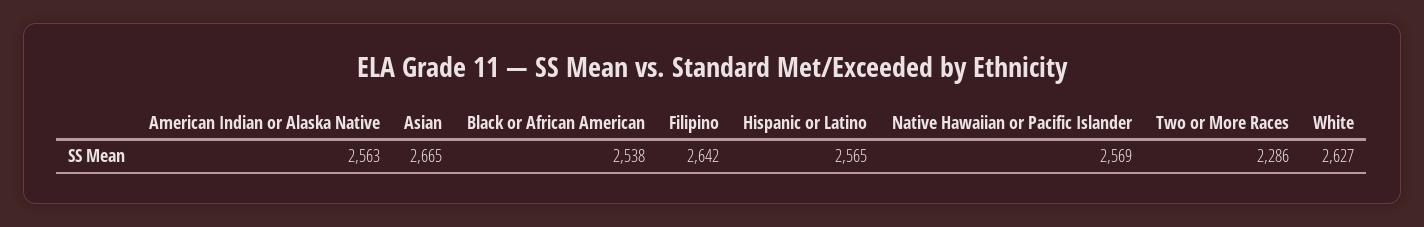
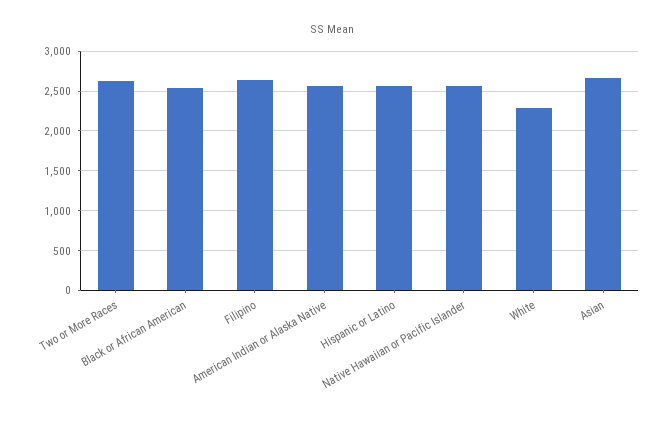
  {
    "American Indian or Alaska Native": 2563,
    "Asian": 2665,
    "Black or African American": 2538,
    "Filipino": 2642,
    "Hispanic or Latino": 2565,
    "Native Hawaiian or Pacific Islander": 2569,
-   "Two or More Races": 2286,
+   "Two or More Races": 2600,
-   "White": 2627
+   "White": 2300
  }

